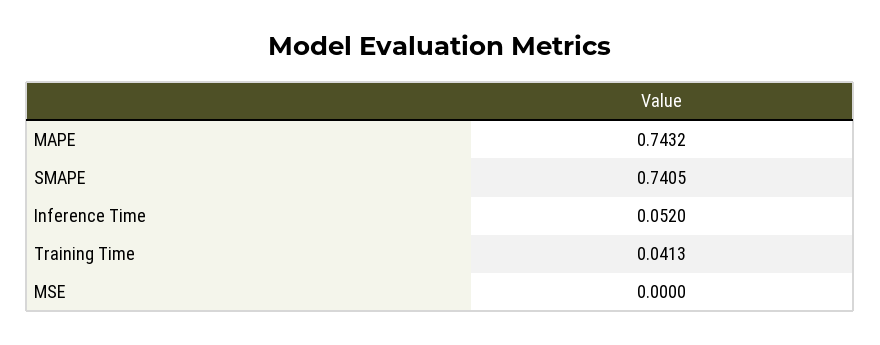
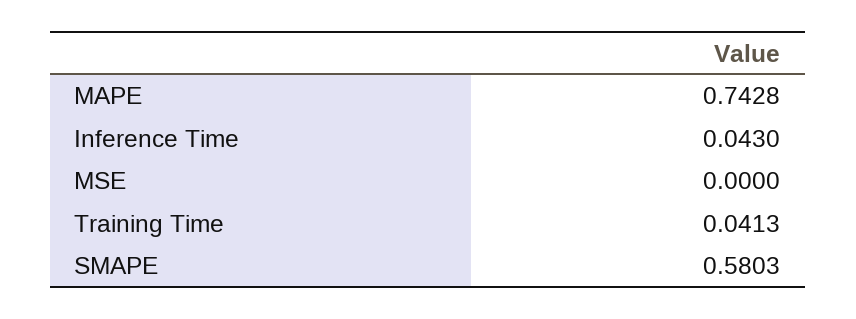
  {
-   "MAPE": 0.7432,
+   "MAPE": 0.7428,
-   "SMAPE": 0.7405,
+   "SMAPE": 0.5803,
-   "Inference Time": 0.052,
+   "Inference Time": 0.043,
    "Training Time": 0.0413,
    "MSE": 0
  }

